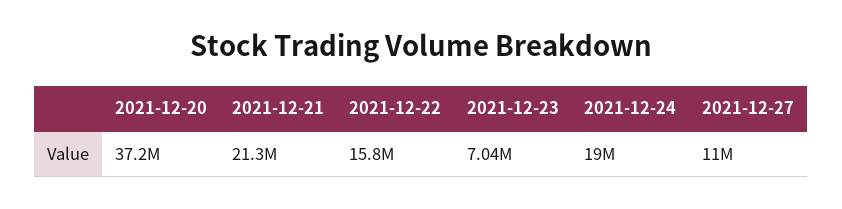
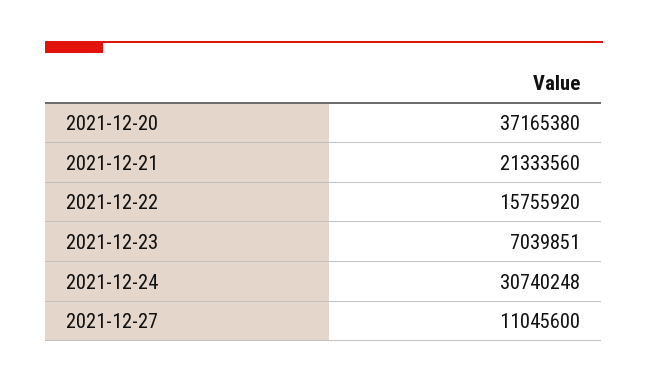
  {
    "2021-12-20": 37165380,
    "2021-12-21": 21333560,
    "2021-12-22": 15755920,
    "2021-12-23": 7039851,
-   "2021-12-24": 19000000,
+   "2021-12-24": 30740248,
    "2021-12-27": 11045600
  }

